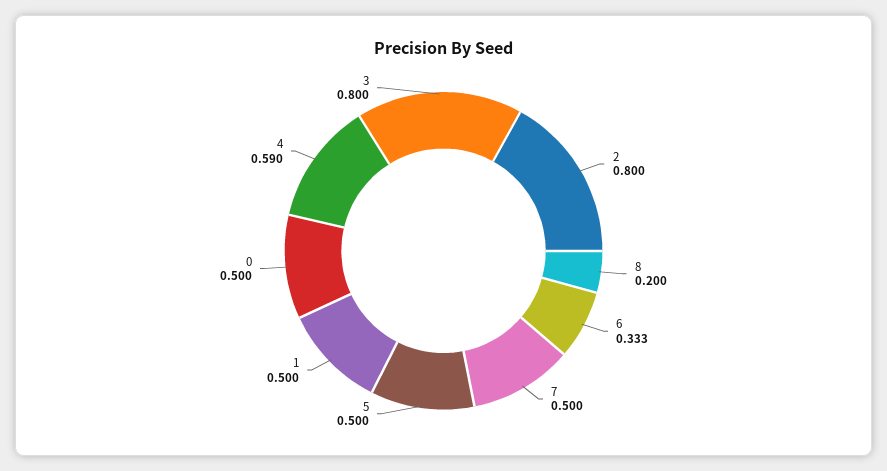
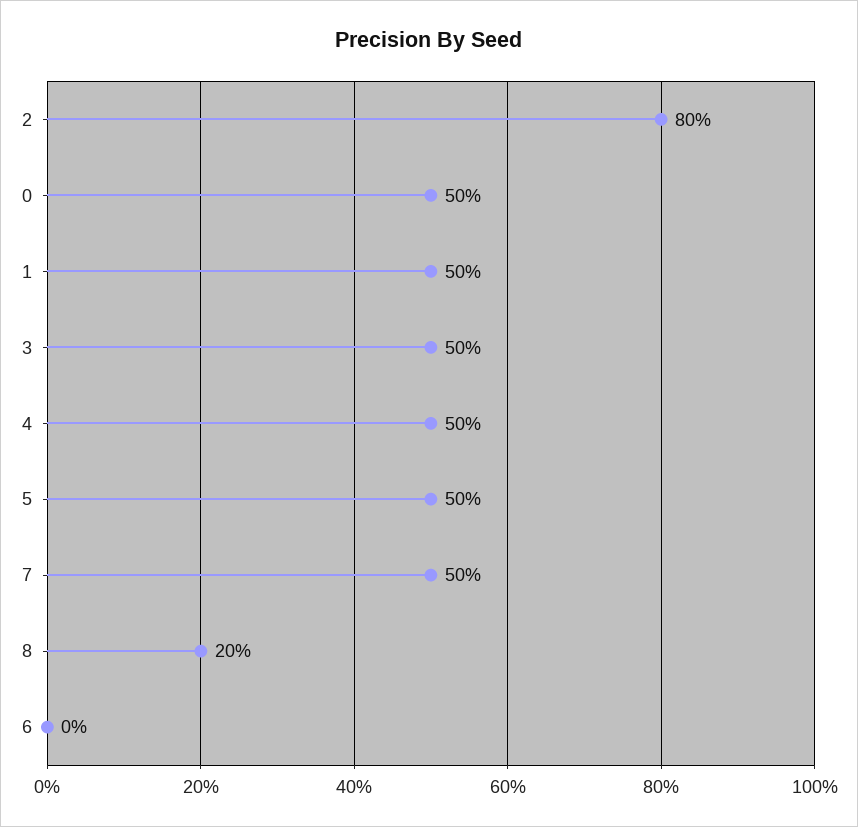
  {
    "2": 0.8,
    "8": 0.2,
-   "6": 0.333,
+   "6": 0,
    "7": 0.5,
    "5": 0.5,
    "1": 0.5,
    "0": 0.5,
-   "4": 0.59,
+   "4": 0.5,
-   "3": 0.8
+   "3": 0.5
  }

